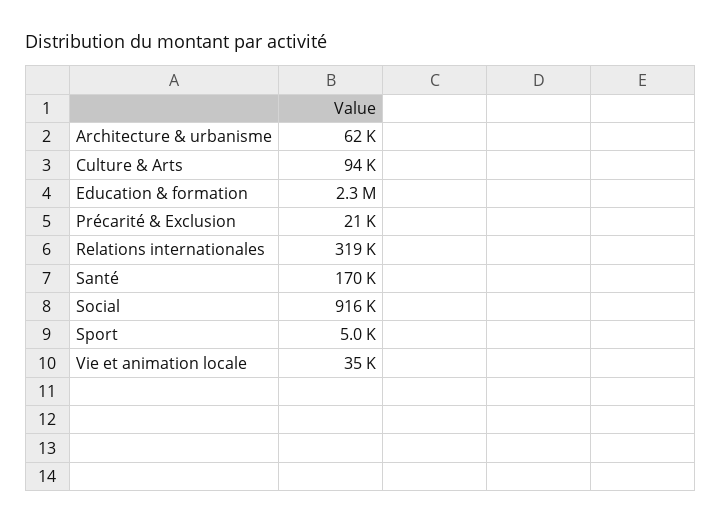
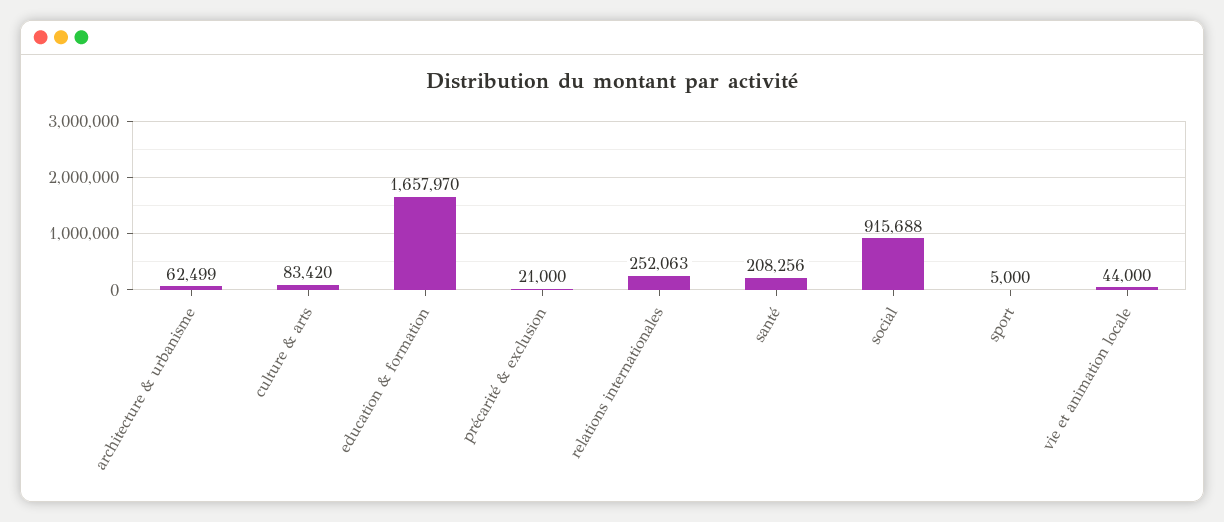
  {
    "Architecture & urbanisme": 62499,
-   "Culture & Arts": 94000,
+   "Culture & Arts": 83420,
-   "Education & formation": 2300000,
+   "Education & formation": 1657970,
    "Précarité & Exclusion": 21000,
-   "Relations internationales": 319000,
+   "Relations internationales": 252063,
-   "Santé": 170000,
+   "Santé": 208256,
    "Social": 915688,
    "Sport": 5000,
-   "Vie et animation locale": 35000
+   "Vie et animation locale": 44000
  }

